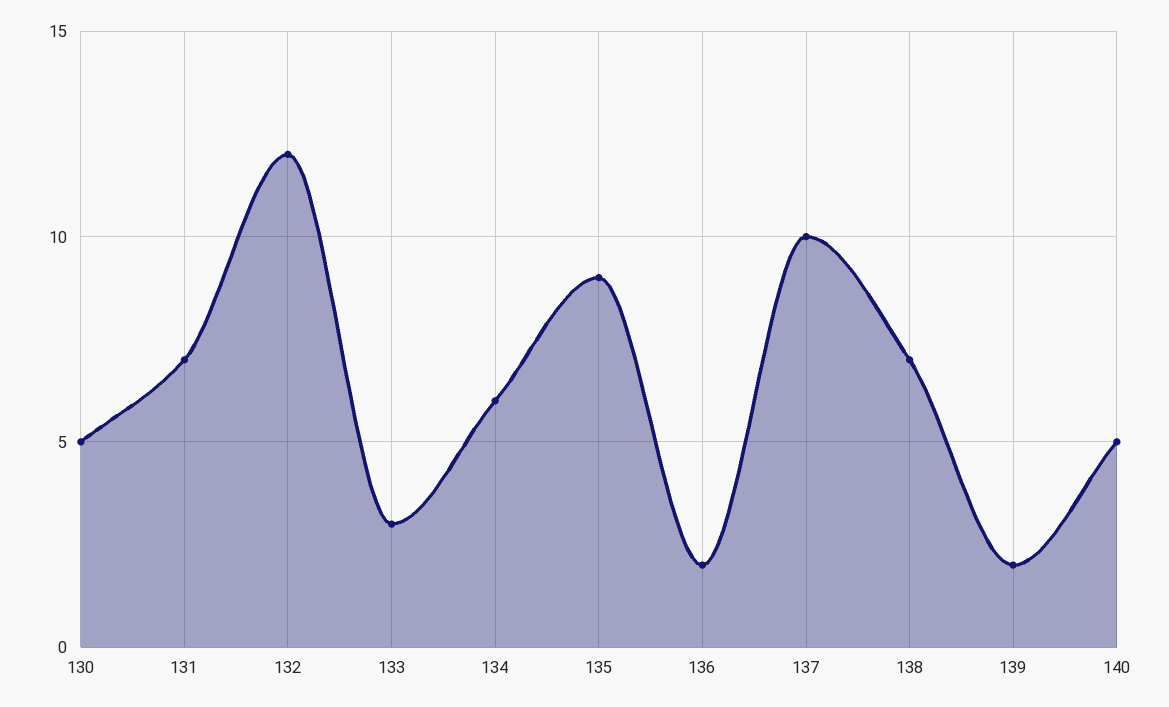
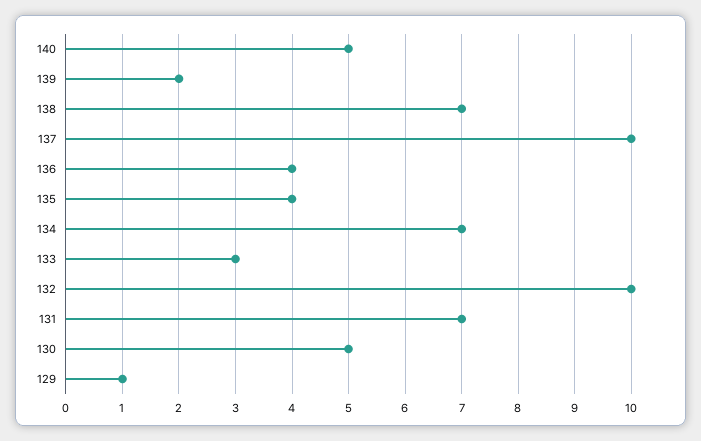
  {
    "130": 5,
    "131": 7,
-   "132": 12,
+   "132": 10,
    "133": 3,
-   "134": 6,
+   "134": 7,
-   "135": 9,
+   "135": 4,
-   "136": 2,
+   "136": 4,
    "137": 10,
    "138": 7,
    "139": 2,
-   "140": 5
+   "140": 5,
+   "129": 1
  }

